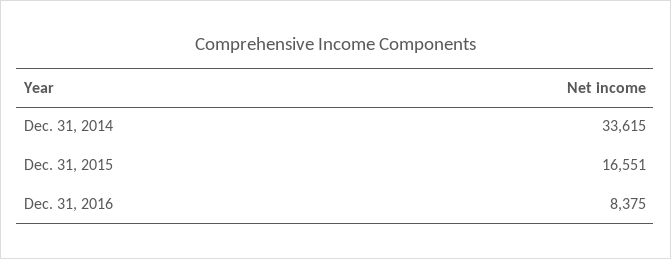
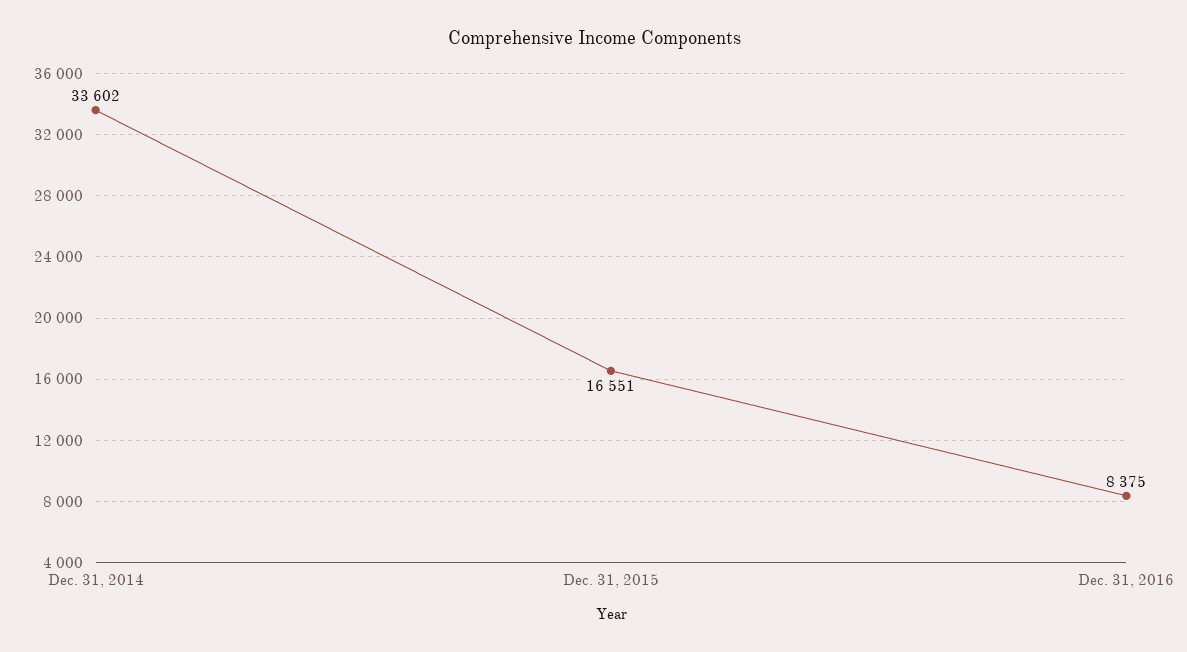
  {
-   "Dec. 31, 2014": 33615,
+   "Dec. 31, 2014": 33602,
    "Dec. 31, 2015": 16551,
    "Dec. 31, 2016": 8375
  }

